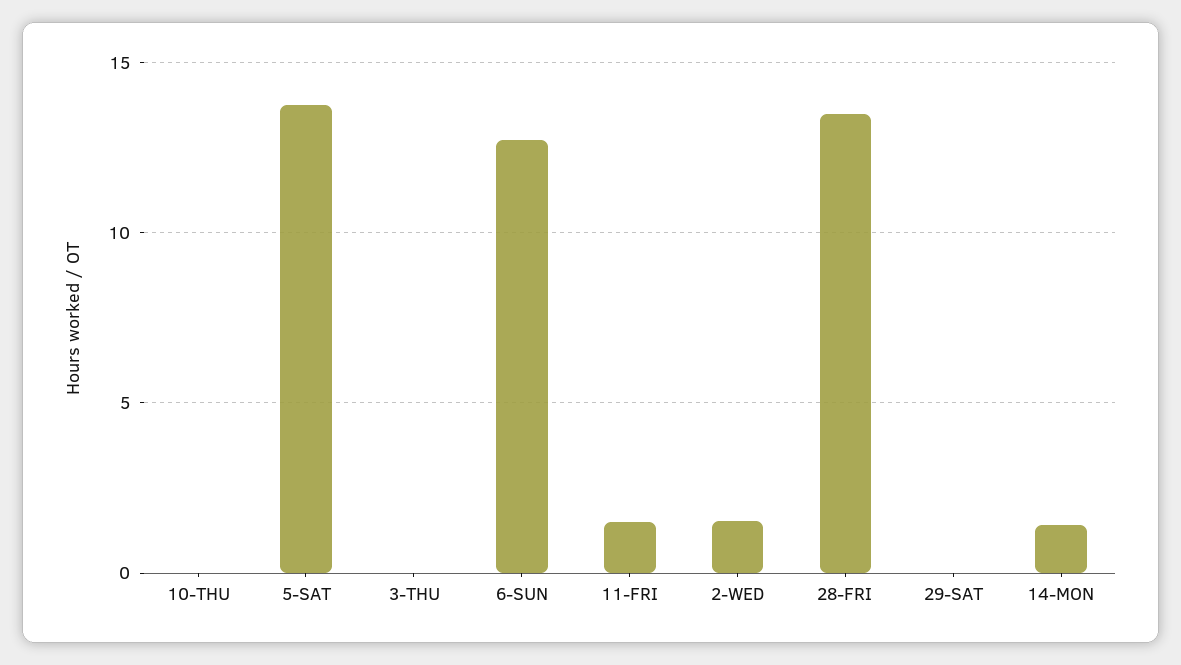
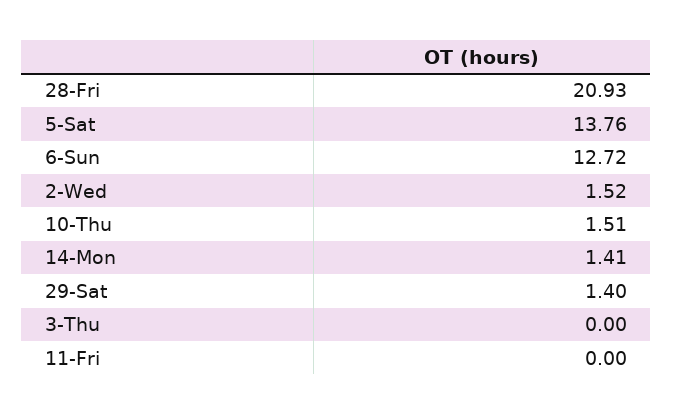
  {
-   "10-THU": 0,
+   "10-THU": 1.51,
    "5-SAT": 13.76,
    "3-THU": 0,
    "6-SUN": 12.72,
-   "11-FRI": 1.5,
+   "11-FRI": 0,
    "2-WED": 1.52,
-   "28-FRI": 13.5,
+   "28-FRI": 20.93,
-   "29-SAT": 0,
+   "29-SAT": 1.4,
    "14-MON": 1.41
  }

